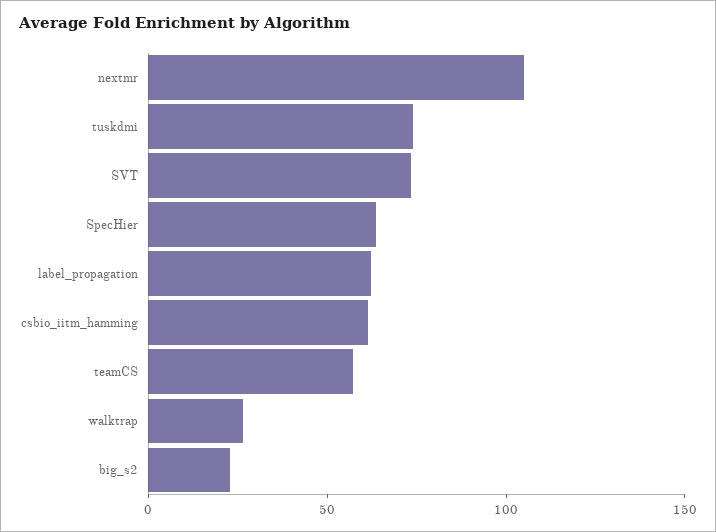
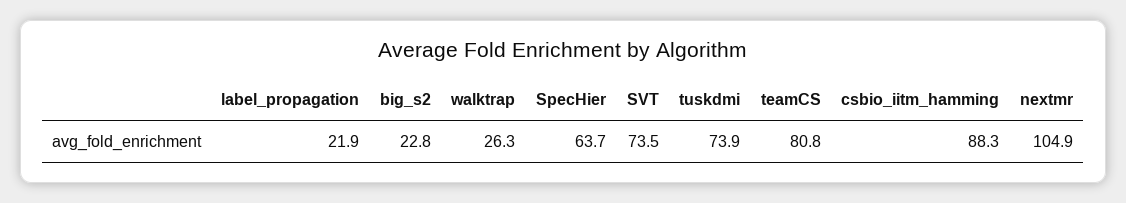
  {
    "nextmr": 104.9,
    "tuskdmi": 73.9,
    "SVT": 73.5,
    "SpecHier": 63.7,
-   "label_propagation": 60,
+   "label_propagation": 21.9,
-   "csbio_iitm_hamming": 60,
+   "csbio_iitm_hamming": 88.3,
-   "teamCS": 60,
+   "teamCS": 80.8,
    "walktrap": 26.3,
    "big_s2": 22.8
  }

